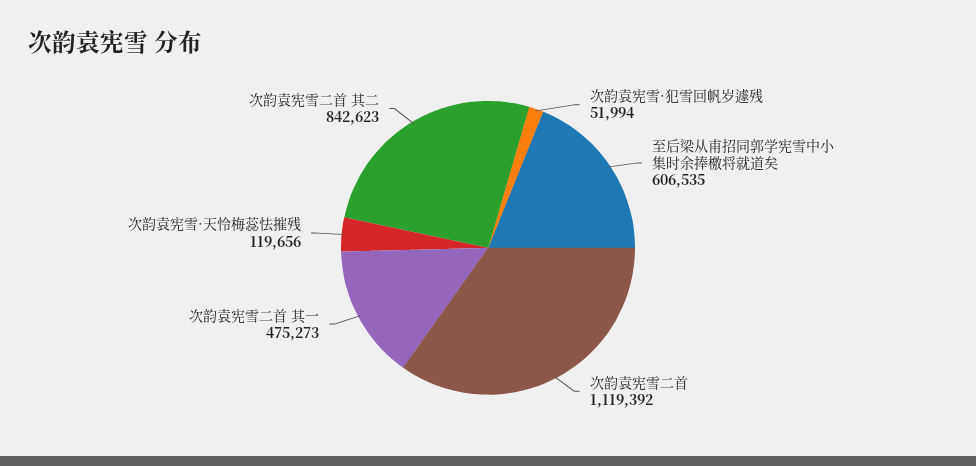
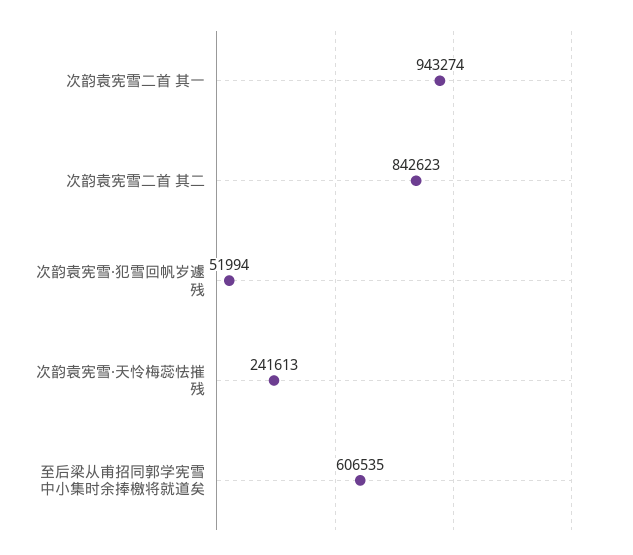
  {
    "次韵袁宪雪·犯雪回帆岁遽残": 51994,
    "至后梁从甫招同郭学宪雪中小集时余捧檄将就道矣": 606535,
-   "次韵袁宪雪二首": 1119392,
-   "次韵袁宪雪二首 其一": 475273,
+   "次韵袁宪雪二首 其一": 943274,
-   "次韵袁宪雪·天怜梅蕊怯摧残": 119656,
+   "次韵袁宪雪·天怜梅蕊怯摧残": 241613,
    "次韵袁宪雪二首 其二": 842623
  }

